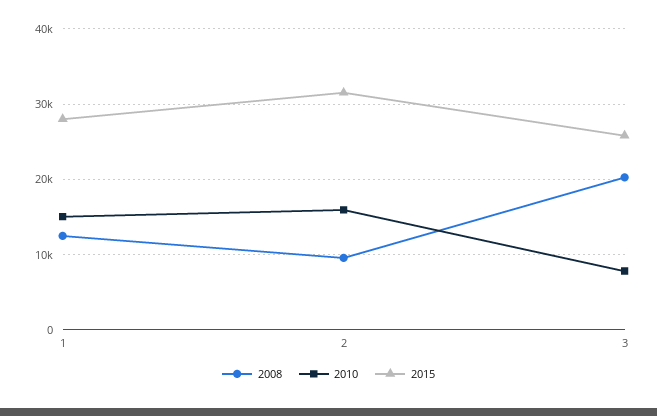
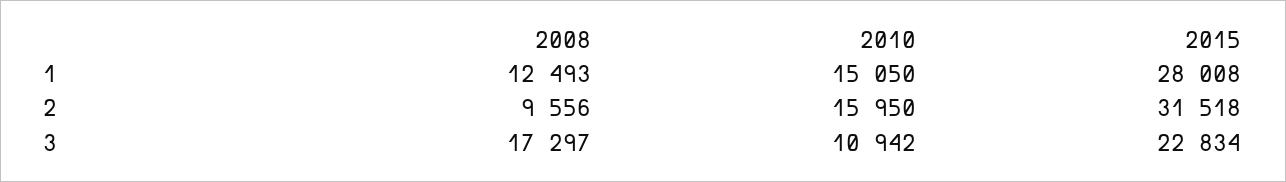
  {
    "2008": {
      "1": 12493,
      "2": 9556,
-     "3": 20000
+     "3": 17297
    },
    "2010": {
      "1": 15050,
      "2": 15950,
-     "3": 8000
+     "3": 10942
    },
    "2015": {
      "1": 28008,
      "2": 31518,
-     "3": 26000
+     "3": 22834
    }
  }

